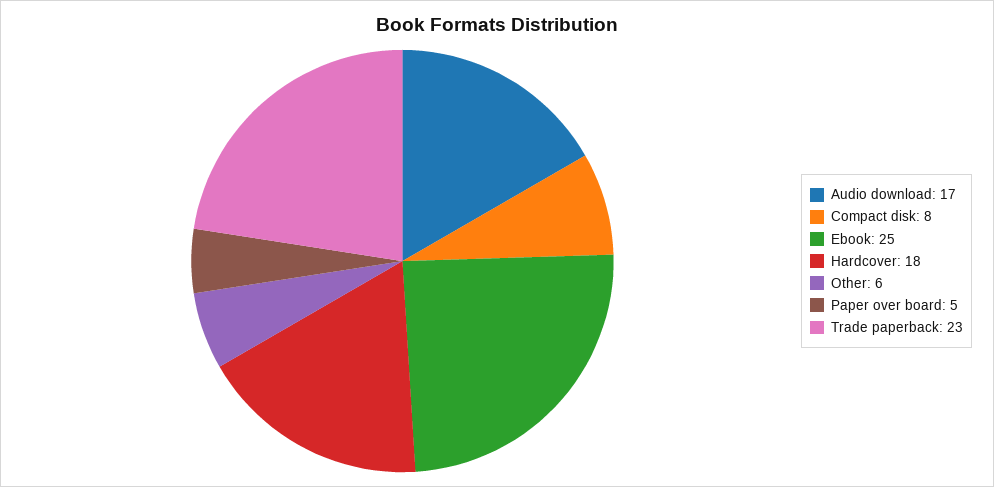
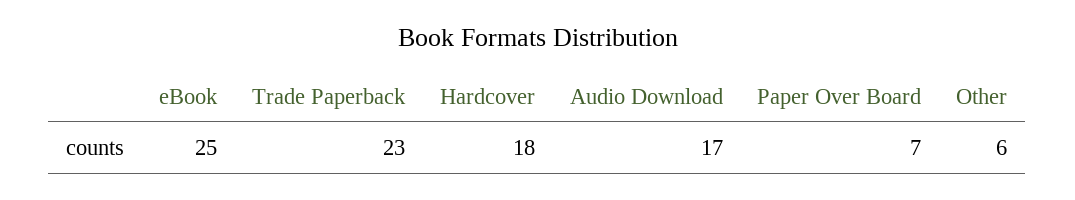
  {
    "Audio download": 17,
-   "Compact disk": 8,
    "Ebook": 25,
    "Hardcover": 18,
    "Other": 6,
-   "Paper over board": 5,
+   "Paper over board": 7,
    "Trade paperback": 23
  }

